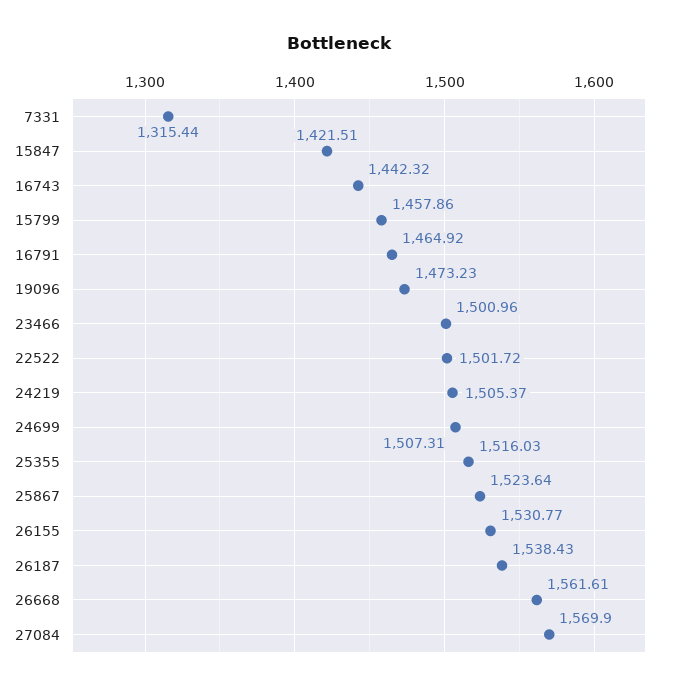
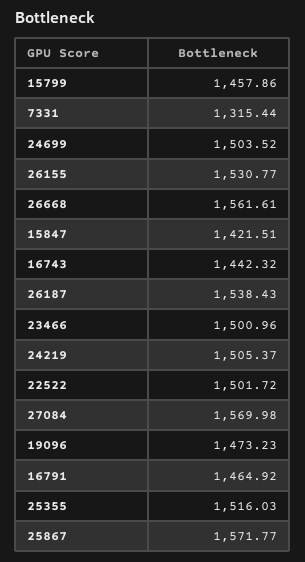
  {
    "7331": 1315.44,
    "15847": 1421.51,
    "16743": 1442.32,
    "15799": 1457.86,
    "16791": 1464.92,
    "19096": 1473.23,
    "23466": 1500.96,
    "22522": 1501.72,
    "24219": 1505.37,
-   "24699": 1507.31,
+   "24699": 1503.52,
    "25355": 1516.03,
-   "25867": 1523.64,
+   "25867": 1571.77,
    "26155": 1530.77,
    "26187": 1538.43,
    "26668": 1561.61,
-   "27084": 1569.9
+   "27084": 1569.98
  }

